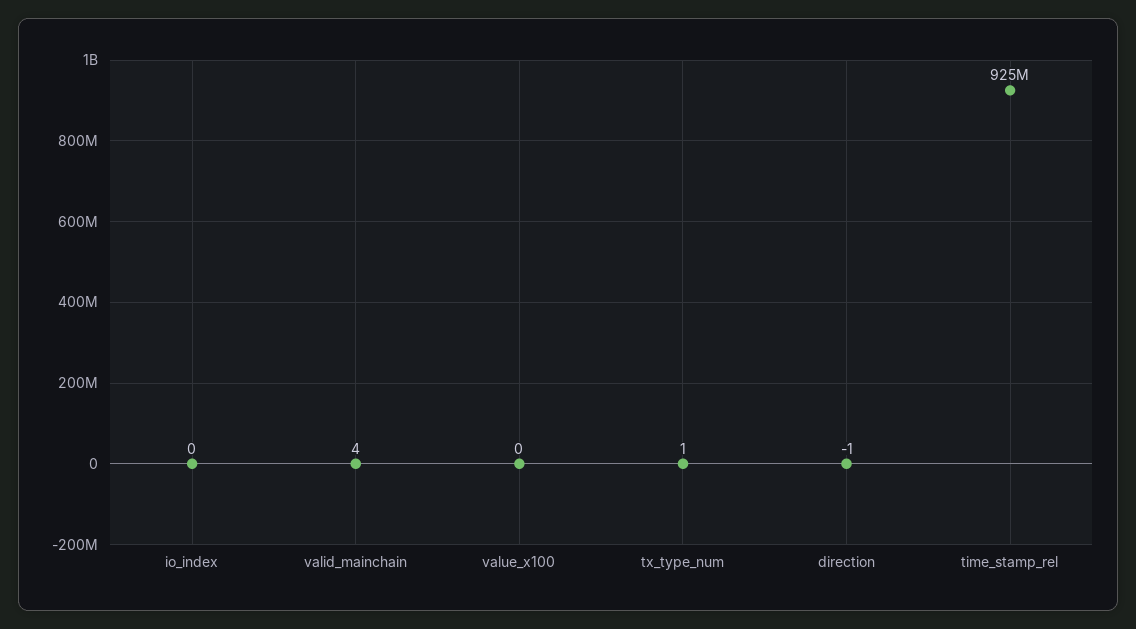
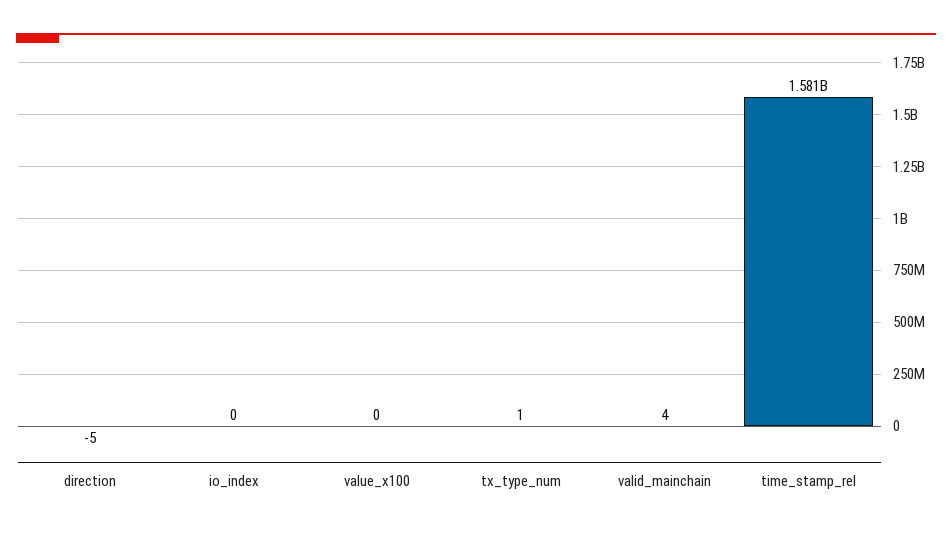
  {
    "io_index": 0,
    "valid_mainchain": 4,
    "value_x100": 0,
    "tx_type_num": 1,
-   "direction": -1,
+   "direction": -5,
-   "time_stamp_rel": 925000000
+   "time_stamp_rel": 1581000000
  }

